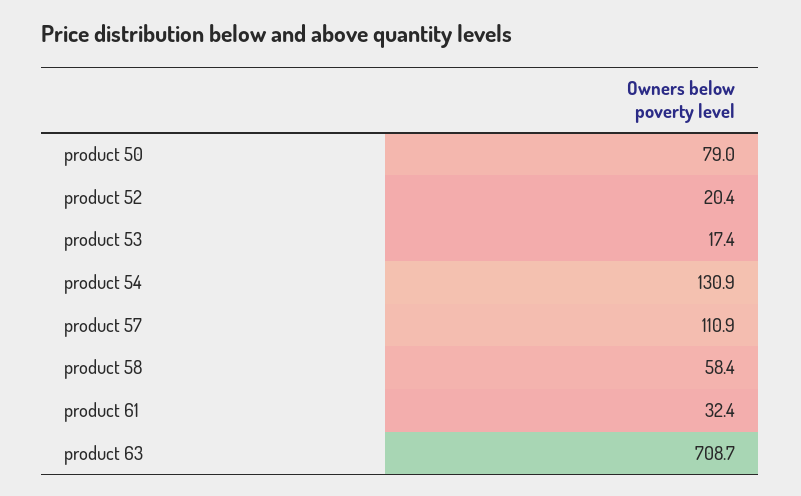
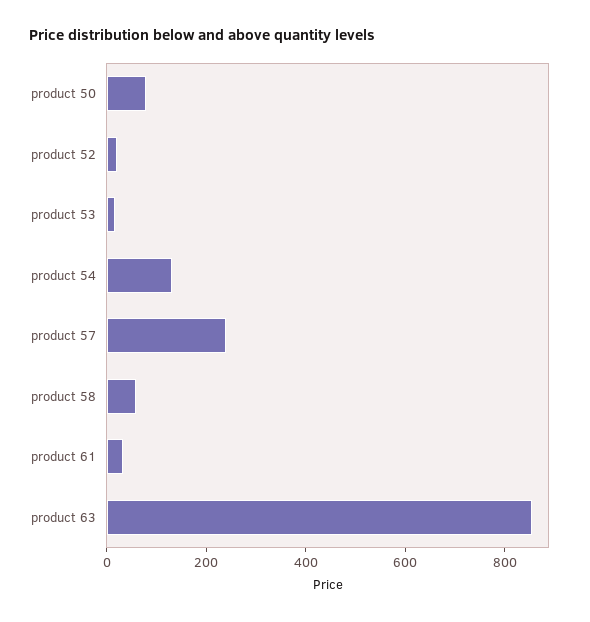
  {
    "product 50": 79,
    "product 52": 20.4,
    "product 53": 17.4,
    "product 54": 130.9,
-   "product 57": 110.9,
+   "product 57": 250,
    "product 58": 58.4,
    "product 61": 32.4,
-   "product 63": 708.7
+   "product 63": 850
  }

